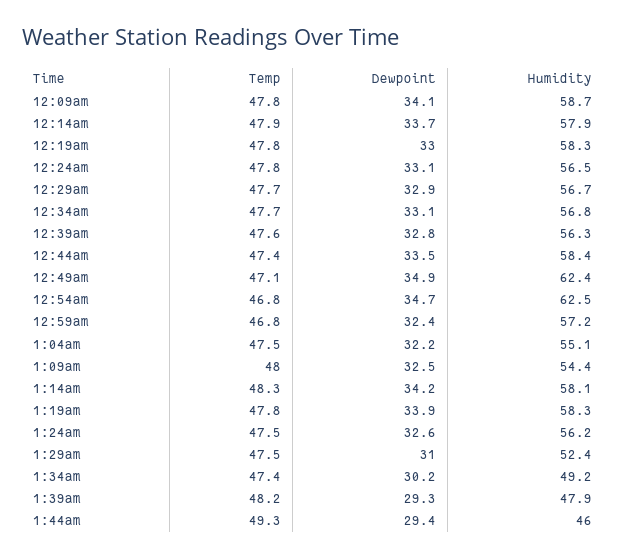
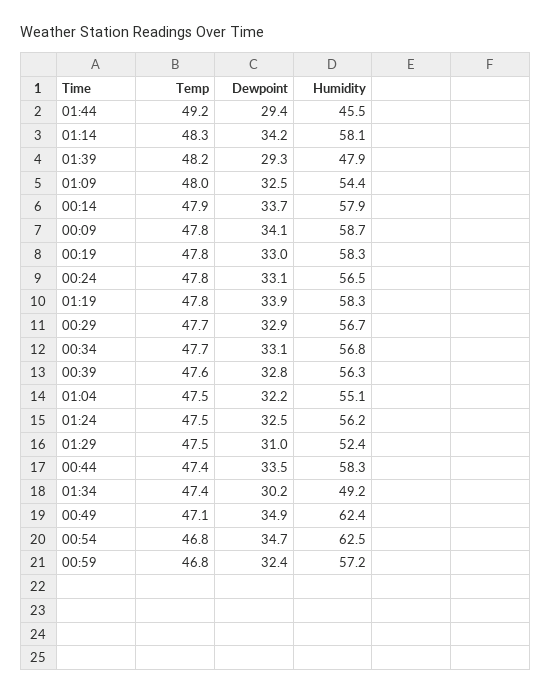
  {
    "Temp": {
      "12:09am": 47.8,
      "12:14am": 47.9,
      "12:19am": 47.8,
      "12:24am": 47.8,
      "12:29am": 47.7,
      "12:34am": 47.7,
      "12:39am": 47.6,
      "12:44am": 47.4,
      "12:49am": 47.1,
      "12:54am": 46.8,
      "12:59am": 46.8,
      "1:04am": 47.5,
      "1:09am": 48,
      "1:14am": 48.3,
      "1:19am": 47.8,
      "1:24am": 47.5,
      "1:29am": 47.5,
      "1:34am": 47.4,
      "1:39am": 48.2,
-     "1:44am": 49.3
+     "1:44am": 49.2
    },
    "Dewpoint": {
      "12:09am": 34.1,
      "12:14am": 33.7,
      "12:19am": 33,
      "12:24am": 33.1,
      "12:29am": 32.9,
      "12:34am": 33.1,
      "12:39am": 32.8,
      "12:44am": 33.5,
      "12:49am": 34.9,
      "12:54am": 34.7,
      "12:59am": 32.4,
      "1:04am": 32.2,
      "1:09am": 32.5,
      "1:14am": 34.2,
      "1:19am": 33.9,
-     "1:24am": 32.6,
+     "1:24am": 32.5,
      "1:29am": 31,
      "1:34am": 30.2,
      "1:39am": 29.3,
      "1:44am": 29.4
    },
    "Humidity": {
      "12:09am": 58.7,
      "12:14am": 57.9,
      "12:19am": 58.3,
      "12:24am": 56.5,
      "12:29am": 56.7,
      "12:34am": 56.8,
      "12:39am": 56.3,
-     "12:44am": 58.4,
+     "12:44am": 58.3,
      "12:49am": 62.4,
      "12:54am": 62.5,
      "12:59am": 57.2,
      "1:04am": 55.1,
      "1:09am": 54.4,
      "1:14am": 58.1,
      "1:19am": 58.3,
      "1:24am": 56.2,
      "1:29am": 52.4,
      "1:34am": 49.2,
      "1:39am": 47.9,
-     "1:44am": 46
+     "1:44am": 45.5
    }
  }

